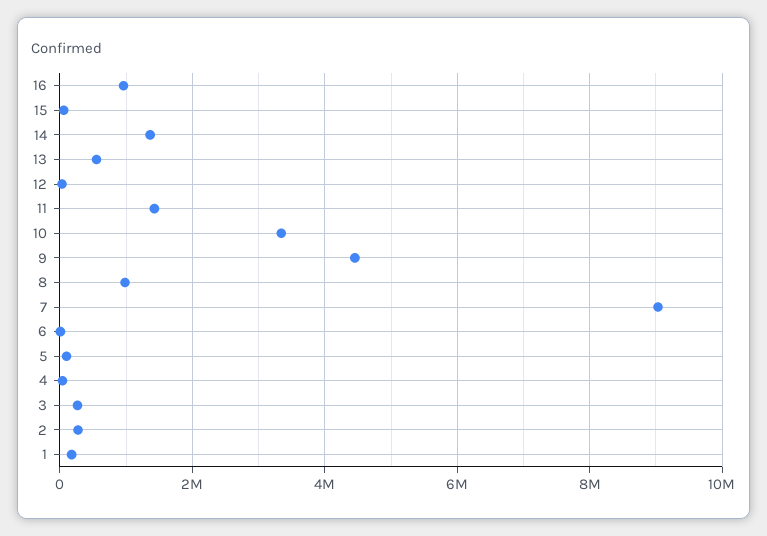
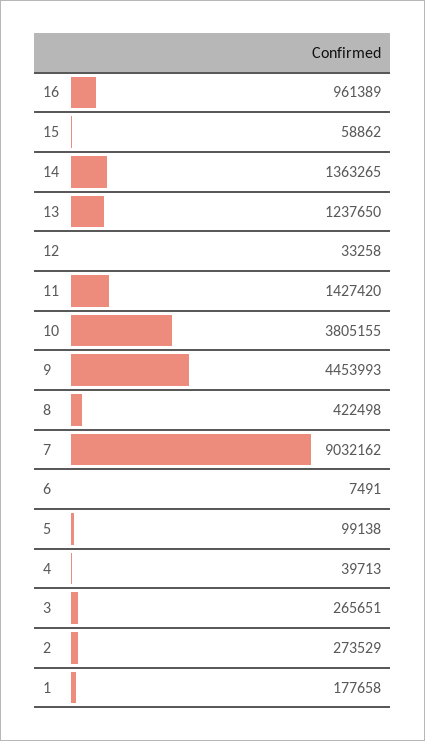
  {
    "16": 961389,
    "15": 58862,
    "14": 1363265,
-   "13": 600000,
+   "13": 1237650,
    "12": 33258,
    "11": 1427420,
-   "10": 3400000,
+   "10": 3805155,
    "9": 4453993,
-   "8": 1000000,
+   "8": 422498,
    "7": 9032162,
    "6": 7491,
    "5": 99138,
    "4": 39713,
    "3": 265651,
    "2": 273529,
    "1": 177658
  }

